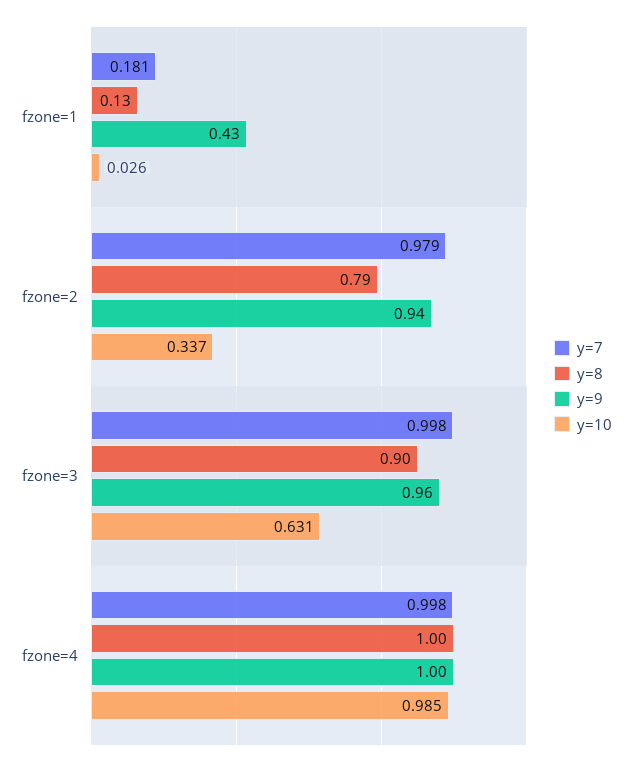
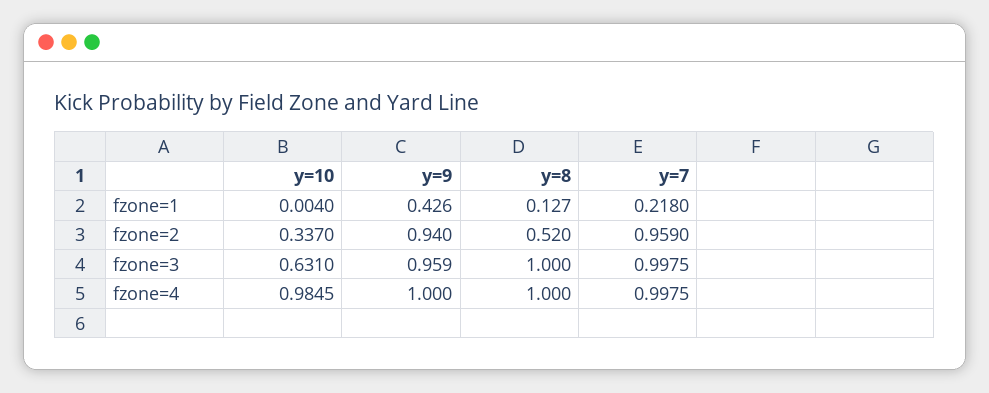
  {
    "y=7": {
-     "fzone=1": 0.181,
+     "fzone=1": 0.218,
-     "fzone=2": 0.979,
+     "fzone=2": 0.959,
      "fzone=3": 0.9975,
      "fzone=4": 0.9975
    },
    "y=8": {
      "fzone=1": 0.127,
-     "fzone=2": 0.79,
+     "fzone=2": 0.52,
-     "fzone=3": 0.9,
+     "fzone=3": 1,
      "fzone=4": 1
    },
    "y=9": {
      "fzone=1": 0.426,
      "fzone=2": 0.94,
      "fzone=3": 0.959,
      "fzone=4": 1
    },
    "y=10": {
-     "fzone=1": 0.026,
+     "fzone=1": 0.004,
      "fzone=2": 0.337,
      "fzone=3": 0.631,
      "fzone=4": 0.9845
    }
  }

